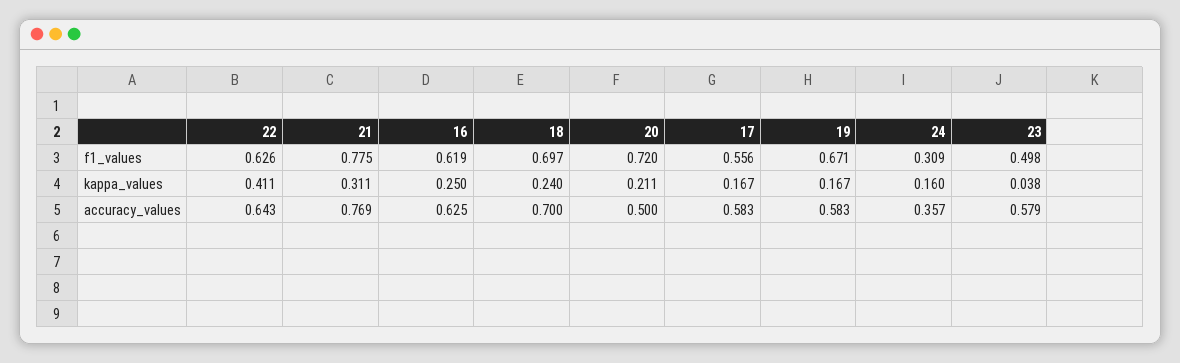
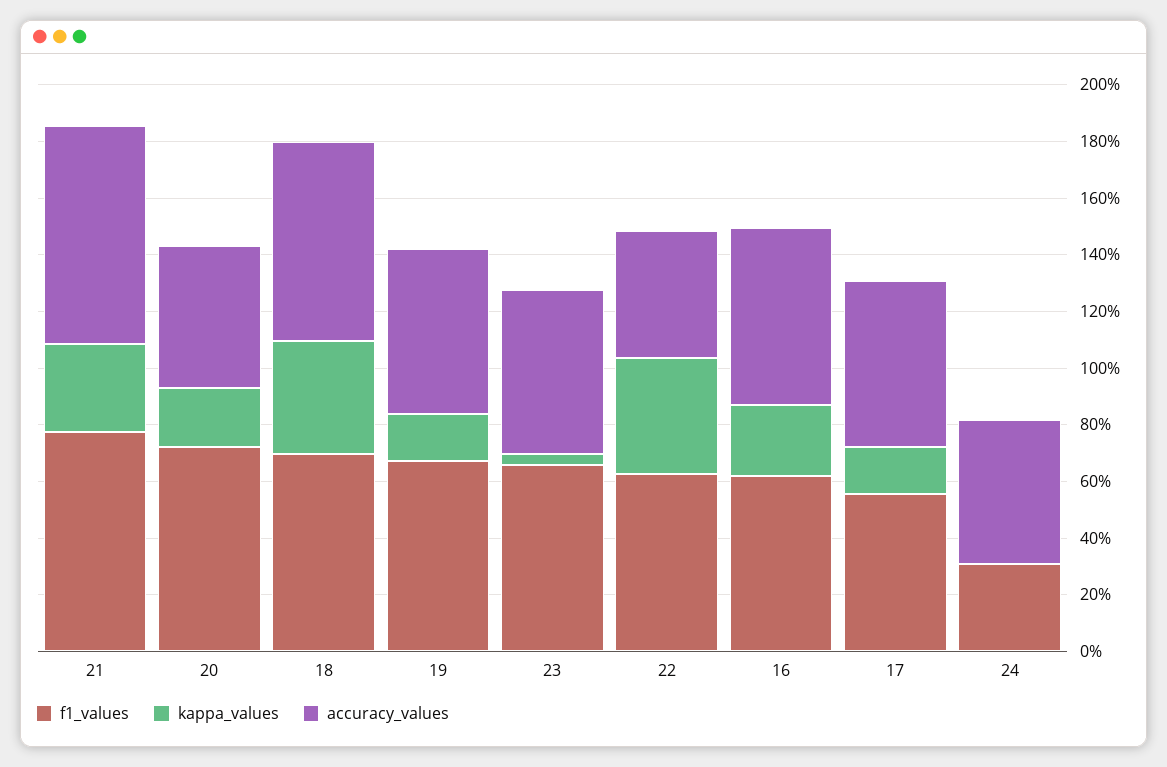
  {
    "f1_values": {
      "22": 0.626,
      "21": 0.775,
      "16": 0.619,
      "18": 0.697,
      "20": 0.72,
      "17": 0.556,
      "19": 0.671,
      "24": 0.309,
-     "23": 0.498
+     "23": 0.65
    },
    "kappa_values": {
      "22": 0.411,
      "21": 0.311,
      "16": 0.25,
-     "18": 0.24,
+     "18": 0.4,
      "20": 0.211,
      "17": 0.167,
      "19": 0.167,
-     "24": 0.16,
+     "24": 0,
      "23": 0.038
    },
    "accuracy_values": {
-     "22": 0.643,
+     "22": 0.45,
      "21": 0.769,
      "16": 0.625,
      "18": 0.7,
      "20": 0.5,
      "17": 0.583,
      "19": 0.583,
-     "24": 0.357,
+     "24": 0.5,
      "23": 0.579
    }
  }

